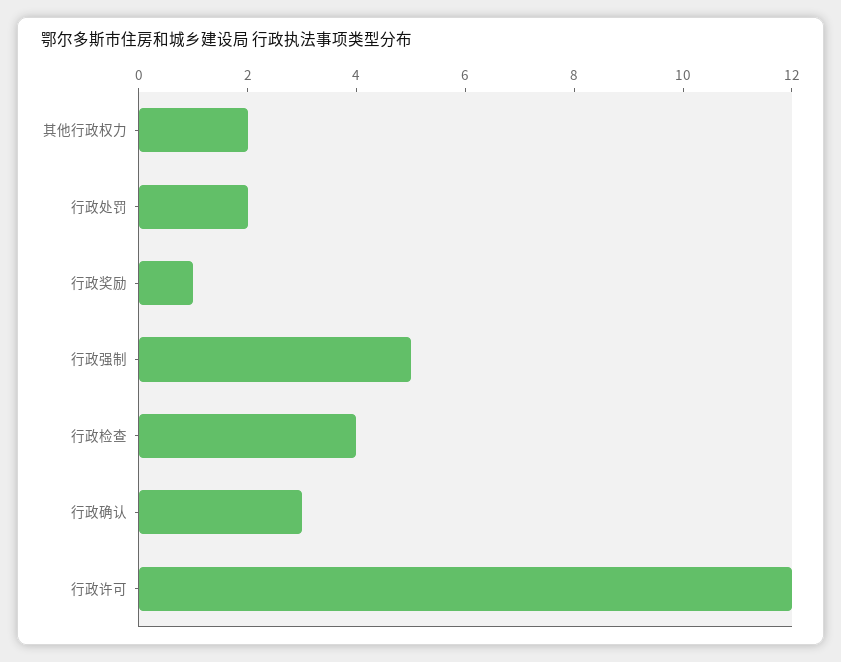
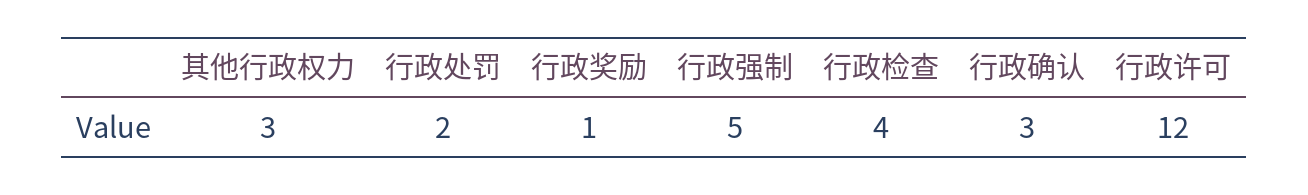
  {
-   "其他行政权力": 2,
+   "其他行政权力": 3,
    "行政处罚": 2,
    "行政奖励": 1,
    "行政强制": 5,
    "行政检查": 4,
    "行政确认": 3,
    "行政许可": 12
  }

